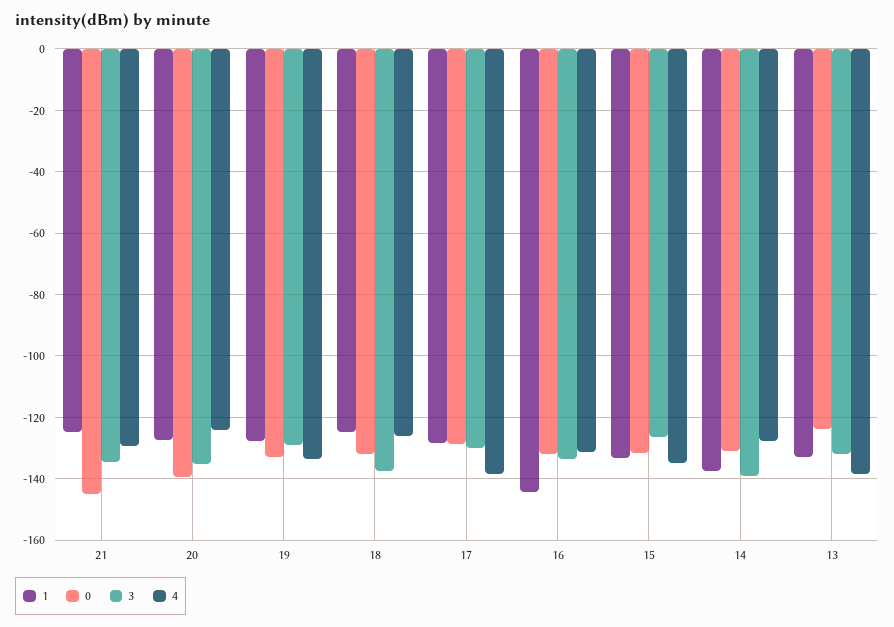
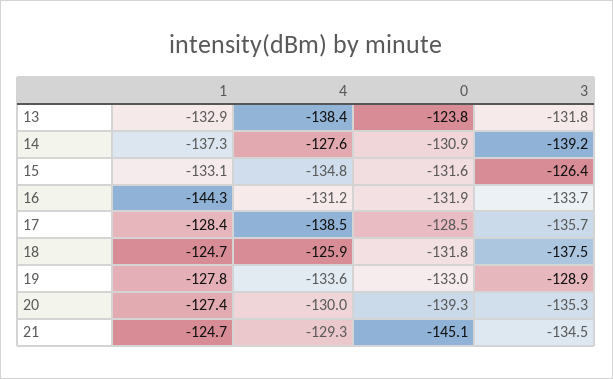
  {
    "1": {
      "21": -124.7,
      "20": -127.4,
      "19": -127.8,
      "18": -124.7,
      "17": -128.4,
      "16": -144.3,
      "15": -133.1,
      "14": -137.3,
      "13": -132.9
    },
    "0": {
      "21": -145.1,
      "20": -139.3,
      "19": -133,
      "18": -131.8,
      "17": -128.5,
      "16": -131.9,
      "15": -131.6,
      "14": -130.9,
      "13": -123.8
    },
    "3": {
      "21": -134.5,
      "20": -135.3,
      "19": -128.9,
      "18": -137.5,
-     "17": -130,
+     "17": -135.7,
      "16": -133.7,
      "15": -126.4,
      "14": -139.2,
      "13": -131.8
    },
    "4": {
      "21": -129.3,
-     "20": -124,
+     "20": -130,
      "19": -133.6,
      "18": -125.9,
      "17": -138.5,
      "16": -131.2,
      "15": -134.8,
      "14": -127.6,
      "13": -138.4
    }
  }

